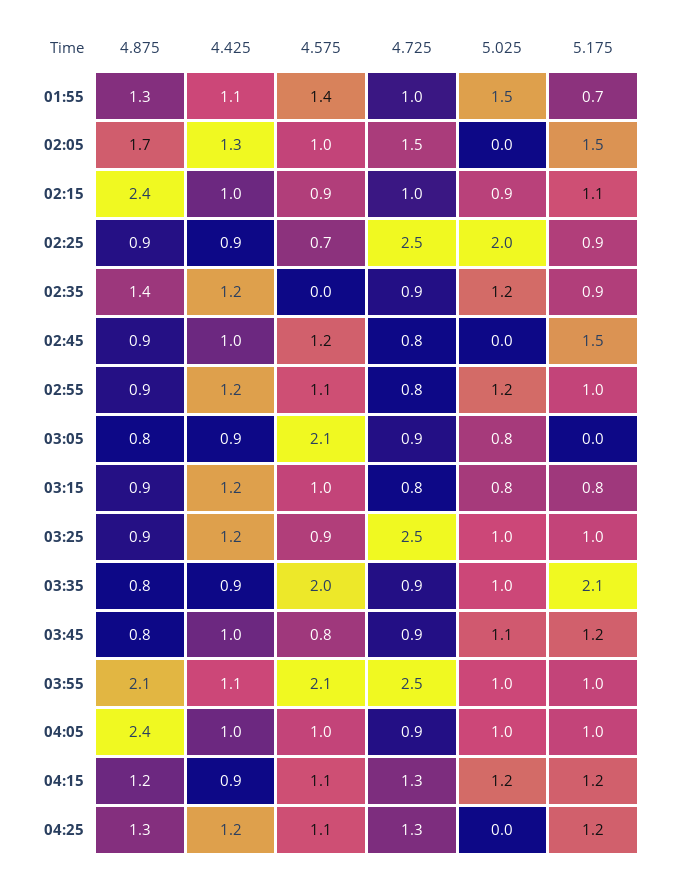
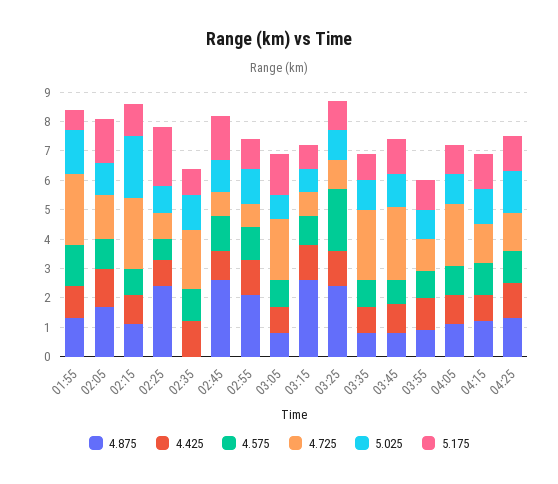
  {
    "4.875": {
      "01:55": 1.3,
      "02:05": 1.7,
-     "02:15": 2.4,
+     "02:15": 1,
-     "02:25": 0.9,
+     "02:25": 2.5,
-     "02:35": 1.4,
+     "02:35": 0,
-     "02:45": 0.9,
+     "02:45": 2.5,
-     "02:55": 0.9,
+     "02:55": 2,
      "03:05": 0.8,
-     "03:15": 0.9,
+     "03:15": 2.5,
-     "03:25": 0.9,
+     "03:25": 2.5,
      "03:35": 0.8,
      "03:45": 0.8,
-     "03:55": 2.1,
+     "03:55": 1,
-     "04:05": 2.4,
+     "04:05": 1,
      "04:15": 1.2,
      "04:25": 1.3
    },
    "4.425": {
      "01:55": 1.1,
      "02:05": 1.3,
      "02:15": 1,
      "02:25": 0.9,
      "02:35": 1.2,
      "02:45": 1,
      "02:55": 1.2,
      "03:05": 0.9,
      "03:15": 1.2,
      "03:25": 1.2,
      "03:35": 0.9,
      "03:45": 1,
      "03:55": 1.1,
      "04:05": 1,
      "04:15": 0.9,
      "04:25": 1.2
    },
    "4.575": {
      "01:55": 1.4,
      "02:05": 1,
      "02:15": 0.9,
      "02:25": 0.7,
-     "02:35": 0,
+     "02:35": 1,
      "02:45": 1.2,
      "02:55": 1.1,
-     "03:05": 2.1,
+     "03:05": 1,
      "03:15": 1,
-     "03:25": 0.9,
+     "03:25": 2,
-     "03:35": 2,
+     "03:35": 1,
      "03:45": 0.8,
-     "03:55": 2.1,
+     "03:55": 1,
      "04:05": 1,
      "04:15": 1.1,
      "04:25": 1.1
    },
    "4.725": {
-     "01:55": 1,
+     "01:55": 2.5,
      "02:05": 1.5,
-     "02:15": 1,
+     "02:15": 2.5,
-     "02:25": 2.5,
+     "02:25": 1,
-     "02:35": 0.9,
+     "02:35": 2,
      "02:45": 0.8,
      "02:55": 0.8,
-     "03:05": 0.9,
+     "03:05": 2,
      "03:15": 0.8,
-     "03:25": 2.5,
+     "03:25": 1,
-     "03:35": 0.9,
+     "03:35": 2.5,
-     "03:45": 0.9,
+     "03:45": 2.5,
-     "03:55": 2.5,
+     "03:55": 1,
-     "04:05": 0.9,
+     "04:05": 2,
      "04:15": 1.3,
      "04:25": 1.3
    },
    "5.025": {
      "01:55": 1.5,
-     "02:05": 0,
+     "02:05": 1,
-     "02:15": 0.9,
+     "02:15": 2,
-     "02:25": 2,
+     "02:25": 1,
      "02:35": 1.2,
-     "02:45": 0,
+     "02:45": 1,
      "02:55": 1.2,
      "03:05": 0.8,
      "03:15": 0.8,
      "03:25": 1,
      "03:35": 1,
      "03:45": 1.1,
      "03:55": 1,
      "04:05": 1,
      "04:15": 1.2,
-     "04:25": 0
+     "04:25": 1.5
    },
    "5.175": {
      "01:55": 0.7,
      "02:05": 1.5,
      "02:15": 1.1,
-     "02:25": 0.9,
+     "02:25": 2,
      "02:35": 0.9,
      "02:45": 1.5,
      "02:55": 1,
-     "03:05": 0,
+     "03:05": 1.5,
      "03:15": 0.8,
      "03:25": 1,
-     "03:35": 2.1,
+     "03:35": 1,
      "03:45": 1.2,
      "03:55": 1,
      "04:05": 1,
      "04:15": 1.2,
      "04:25": 1.2
    }
  }

